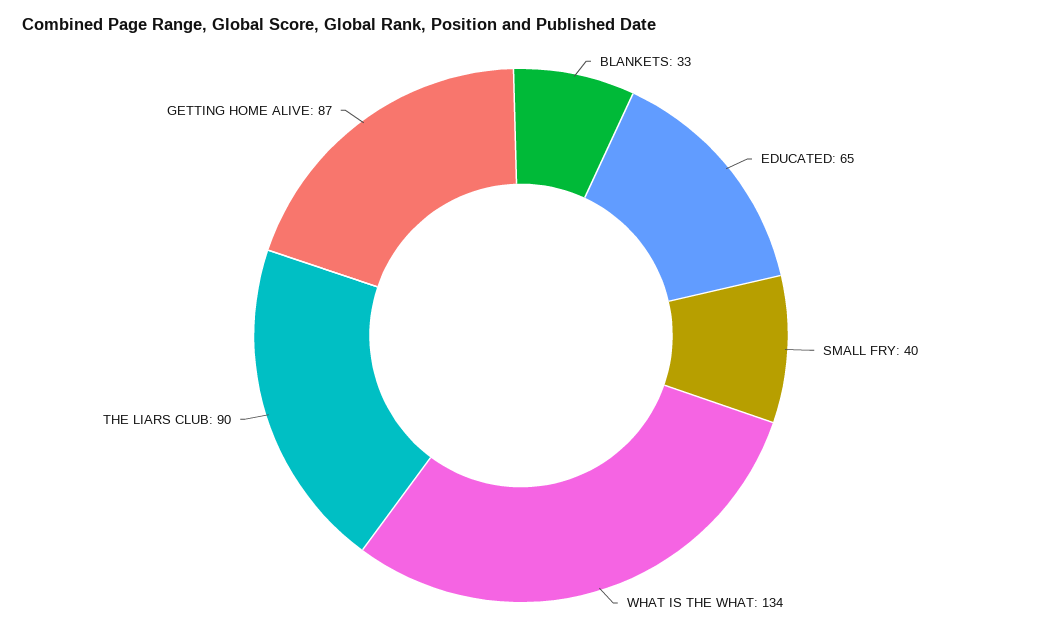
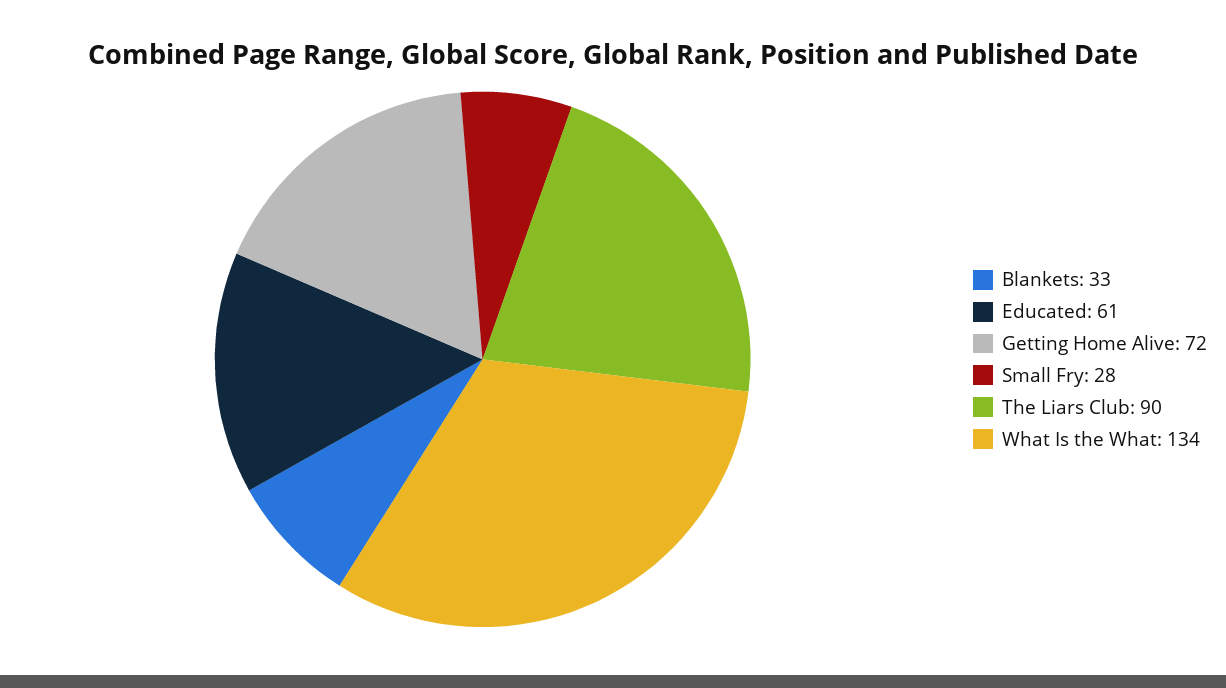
  {
    "BLANKETS": 33,
-   "EDUCATED": 65,
+   "EDUCATED": 61,
-   "SMALL FRY": 40,
+   "SMALL FRY": 28,
    "WHAT IS THE WHAT": 134,
    "THE LIARS CLUB": 90,
-   "GETTING HOME ALIVE": 87
+   "GETTING HOME ALIVE": 72
  }

